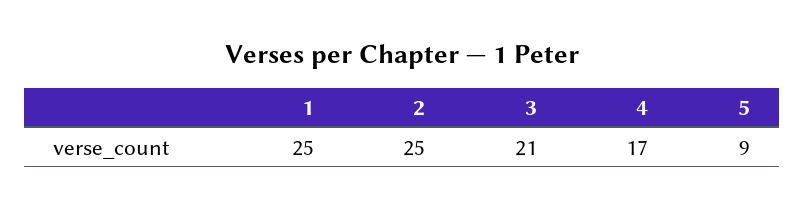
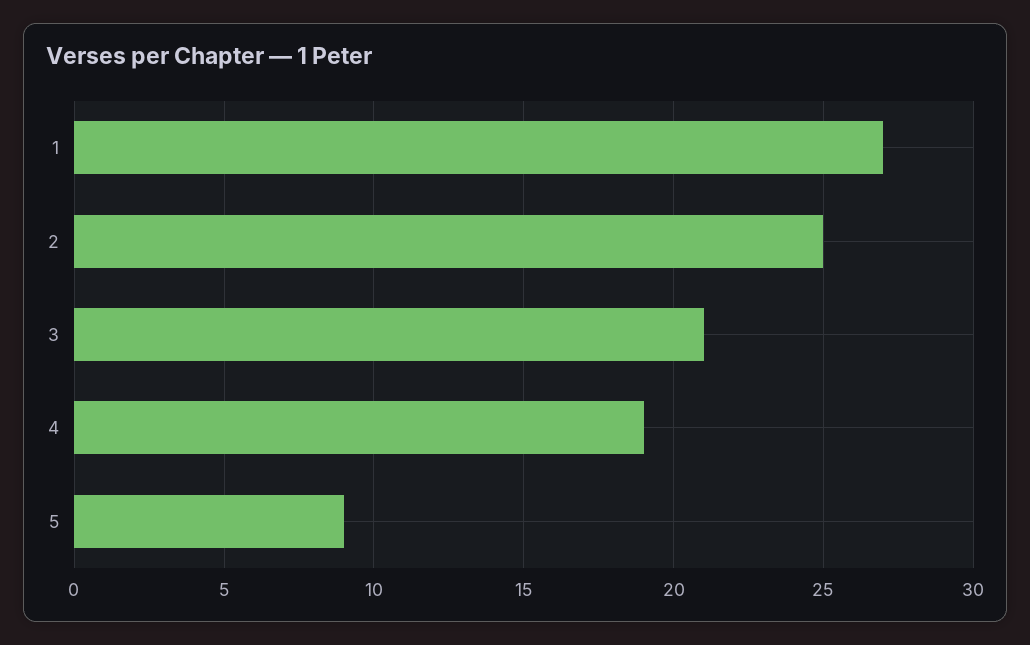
  {
-   "1": 25,
+   "1": 27,
    "2": 25,
    "3": 21,
-   "4": 17,
+   "4": 19,
    "5": 9
  }

